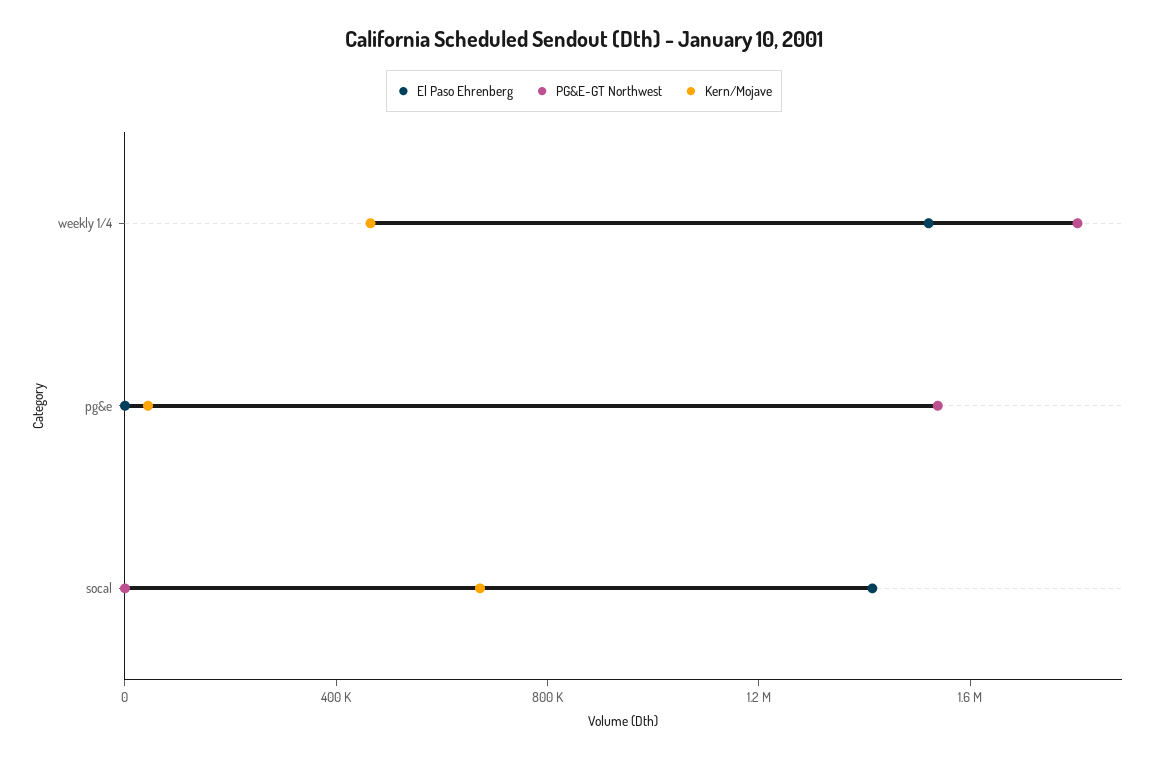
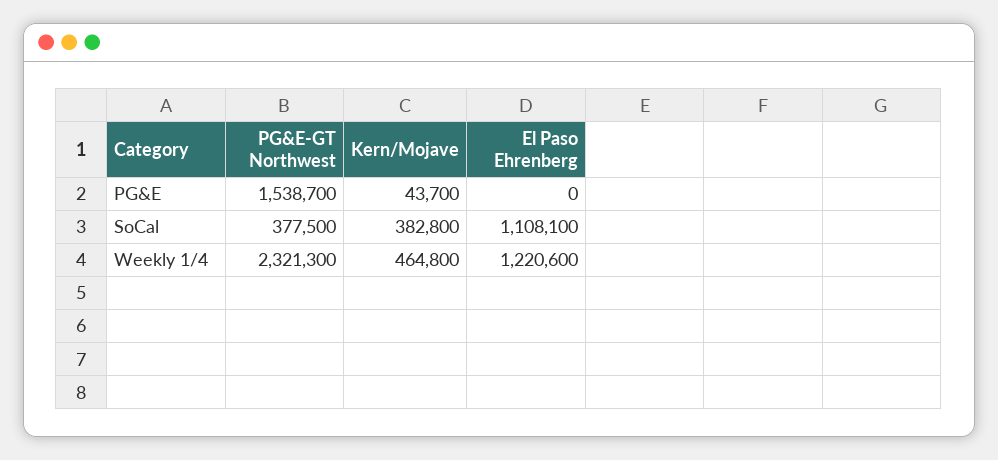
  {
    "El Paso Ehrenberg": {
-     "weekly 1/4": 1500000,
+     "weekly 1/4": 1220600,
      "pg&e": 0,
-     "socal": 1400000
+     "socal": 1108100
    },
    "PG&E-GT Northwest": {
-     "weekly 1/4": 1800000,
+     "weekly 1/4": 2321300,
      "pg&e": 1538700,
-     "socal": 0
+     "socal": 377500
    },
    "Kern/Mojave": {
      "weekly 1/4": 464800,
      "pg&e": 43700,
-     "socal": 700000
+     "socal": 382800
    }
  }

